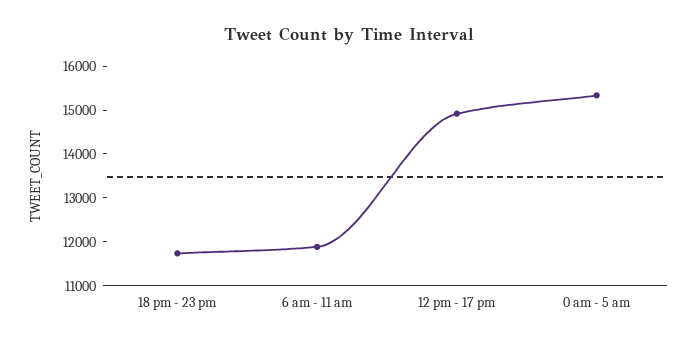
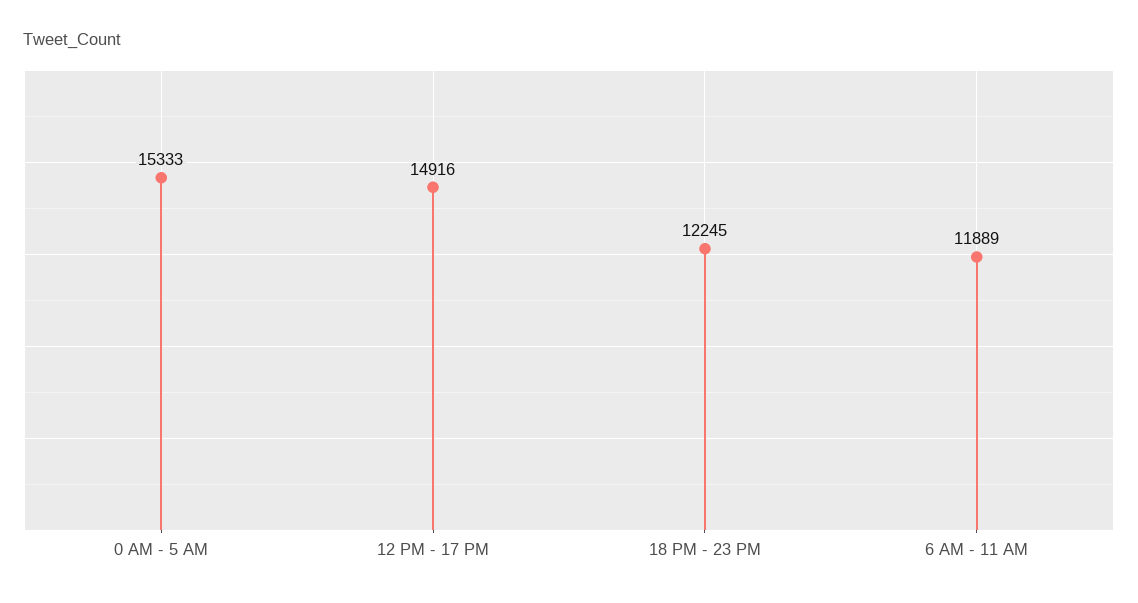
  {
-   "18 pm - 23 pm": 11800,
+   "18 pm - 23 pm": 12245,
    "6 am - 11 am": 11889,
    "12 pm - 17 pm": 14916,
    "0 am - 5 am": 15333
  }

